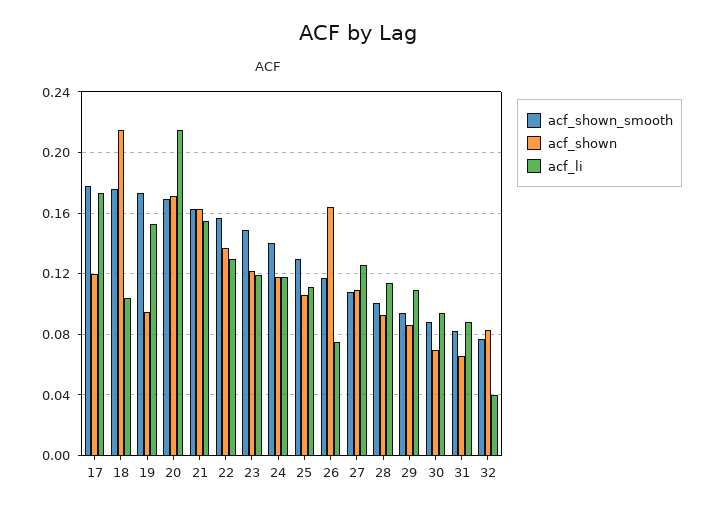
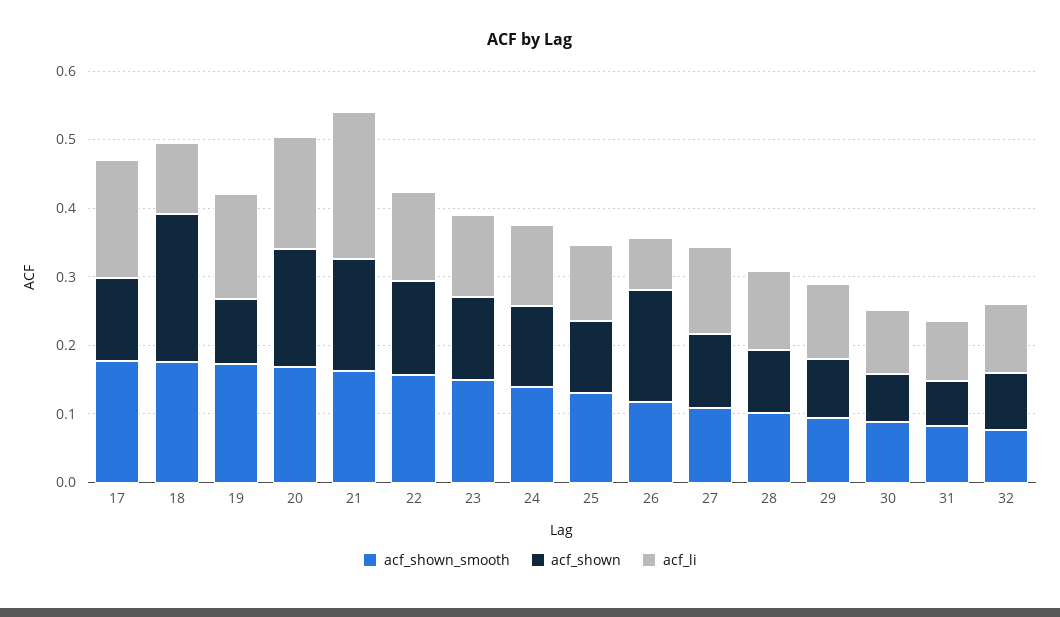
  {
    "acf_shown_smooth": {
      "17": 0.18,
      "18": 0.175,
      "19": 0.175,
      "20": 0.17,
      "21": 0.165,
      "22": 0.155,
      "23": 0.15,
      "24": 0.14,
      "25": 0.13,
      "26": 0.115,
      "27": 0.11,
      "28": 0.1,
      "29": 0.095,
      "30": 0.09,
      "31": 0.08,
      "32": 0.075
    },
    "acf_shown": {
      "17": 0.12,
      "18": 0.215,
      "19": 0.095,
      "20": 0.17,
      "21": 0.165,
      "22": 0.135,
      "23": 0.12,
      "24": 0.12,
      "25": 0.105,
      "26": 0.165,
      "27": 0.11,
      "28": 0.095,
      "29": 0.085,
      "30": 0.07,
      "31": 0.065,
      "32": 0.085
    },
    "acf_li": {
      "17": 0.175,
      "18": 0.105,
      "19": 0.155,
-     "20": 0.215,
+     "20": 0.16,
-     "21": 0.155,
+     "21": 0.22,
      "22": 0.13,
      "23": 0.12,
      "24": 0.12,
      "25": 0.11,
      "26": 0.075,
      "27": 0.125,
      "28": 0.115,
      "29": 0.11,
      "30": 0.095,
      "31": 0.09,
-     "32": 0.04
+     "32": 0.1
    }
  }

